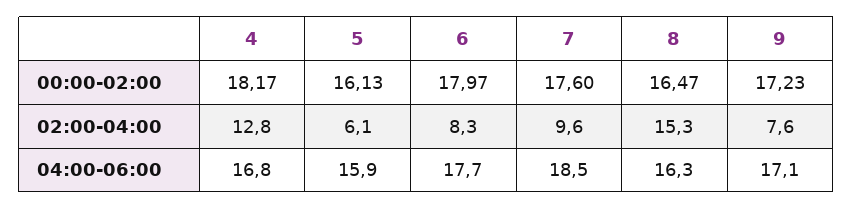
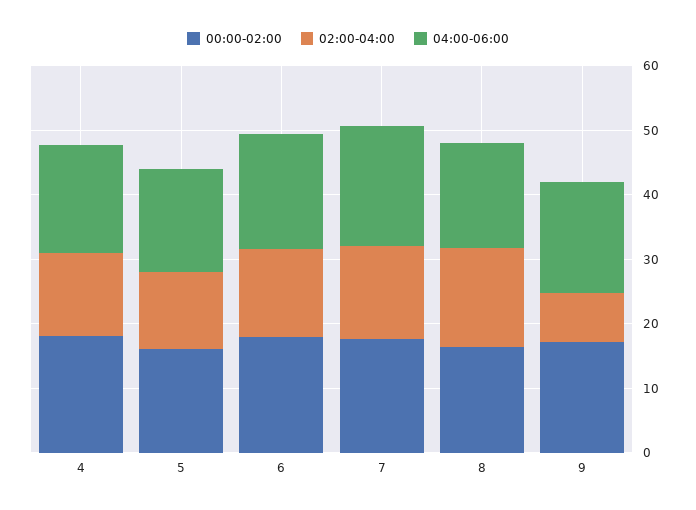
  {
    "00:00-02:00": {
      "4": 18.17,
      "5": 16.13,
      "6": 17.97,
      "7": 17.6,
      "8": 16.47,
      "9": 17.23
    },
    "02:00-04:00": {
      "4": 12.8,
-     "5": 6.1,
+     "5": 12,
-     "6": 8.3,
+     "6": 14,
-     "7": 9.6,
+     "7": 14,
      "8": 15.3,
      "9": 7.6
    },
    "04:00-06:00": {
      "4": 16.8,
      "5": 15.9,
      "6": 17.7,
      "7": 18.5,
      "8": 16.3,
      "9": 17.1
    }
  }

